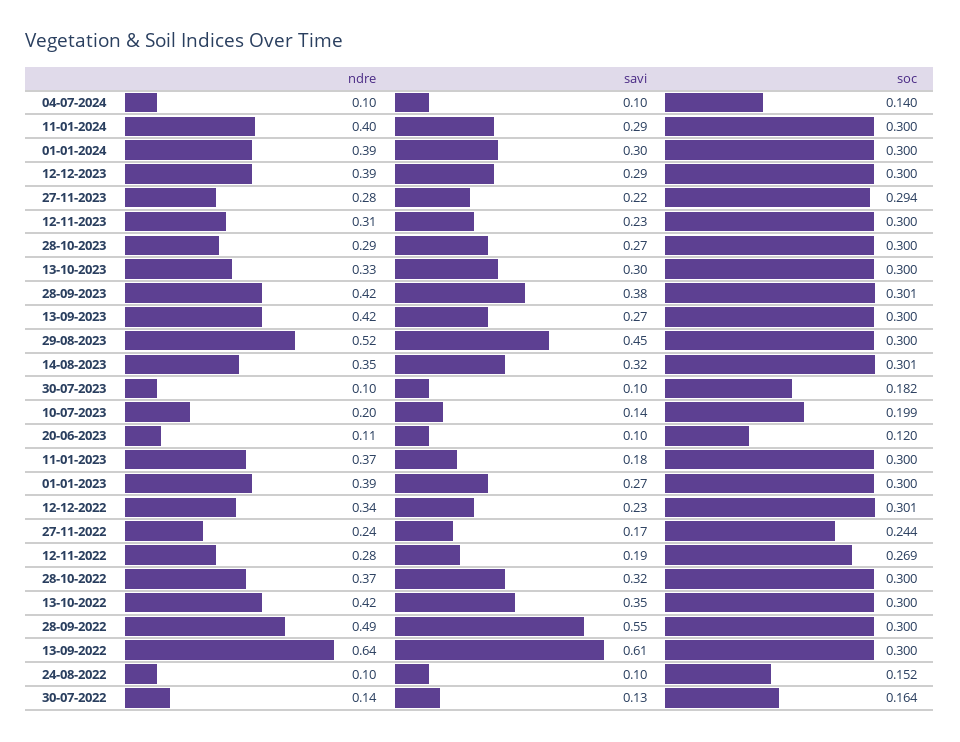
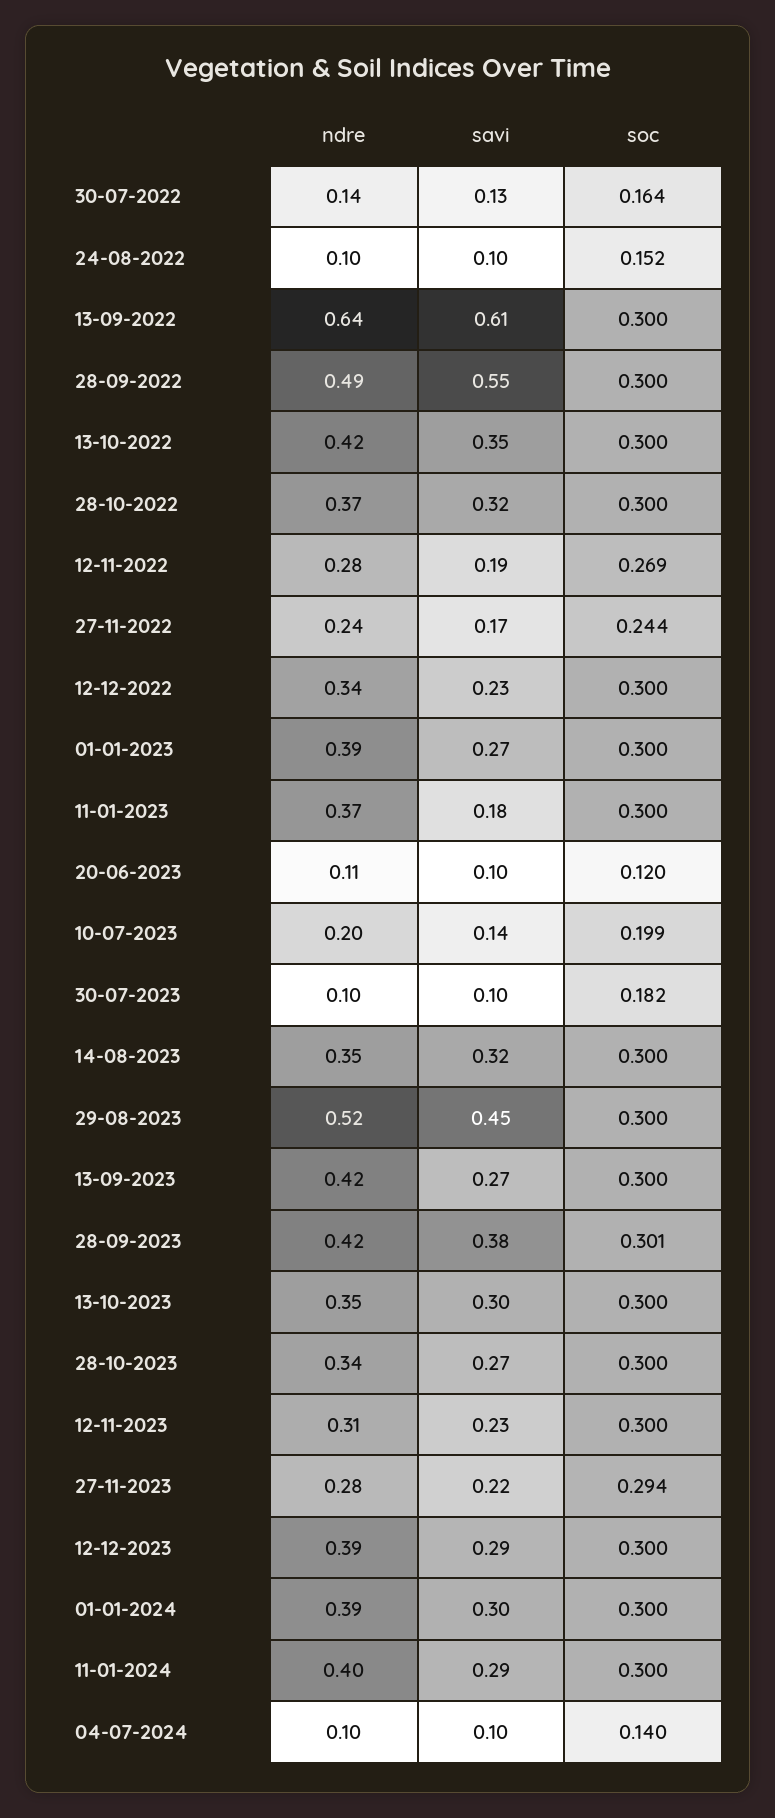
  {
    "ndre": {
      "04-07-2024": 0.1,
      "11-01-2024": 0.4,
      "01-01-2024": 0.39,
      "12-12-2023": 0.39,
      "27-11-2023": 0.28,
      "12-11-2023": 0.31,
-     "28-10-2023": 0.29,
+     "28-10-2023": 0.34,
-     "13-10-2023": 0.33,
+     "13-10-2023": 0.35,
      "28-09-2023": 0.42,
      "13-09-2023": 0.42,
      "29-08-2023": 0.52,
      "14-08-2023": 0.35,
      "30-07-2023": 0.1,
      "10-07-2023": 0.2,
      "20-06-2023": 0.11,
      "11-01-2023": 0.37,
      "01-01-2023": 0.39,
      "12-12-2022": 0.34,
      "27-11-2022": 0.24,
      "12-11-2022": 0.28,
      "28-10-2022": 0.37,
      "13-10-2022": 0.42,
      "28-09-2022": 0.49,
      "13-09-2022": 0.64,
      "24-08-2022": 0.1,
      "30-07-2022": 0.14
    },
    "savi": {
      "04-07-2024": 0.1,
      "11-01-2024": 0.29,
      "01-01-2024": 0.3,
      "12-12-2023": 0.29,
      "27-11-2023": 0.22,
      "12-11-2023": 0.23,
      "28-10-2023": 0.27,
      "13-10-2023": 0.3,
      "28-09-2023": 0.38,
      "13-09-2023": 0.27,
      "29-08-2023": 0.45,
      "14-08-2023": 0.32,
      "30-07-2023": 0.1,
      "10-07-2023": 0.14,
      "20-06-2023": 0.1,
      "11-01-2023": 0.18,
      "01-01-2023": 0.27,
      "12-12-2022": 0.23,
      "27-11-2022": 0.17,
      "12-11-2022": 0.19,
      "28-10-2022": 0.32,
      "13-10-2022": 0.35,
      "28-09-2022": 0.55,
      "13-09-2022": 0.61,
      "24-08-2022": 0.1,
      "30-07-2022": 0.13
    },
    "soc": {
      "04-07-2024": 0.14,
      "11-01-2024": 0.3,
      "01-01-2024": 0.3,
      "12-12-2023": 0.3,
      "27-11-2023": 0.294,
      "12-11-2023": 0.3,
      "28-10-2023": 0.3,
      "13-10-2023": 0.3,
      "28-09-2023": 0.301,
      "13-09-2023": 0.3,
      "29-08-2023": 0.3,
-     "14-08-2023": 0.301,
+     "14-08-2023": 0.3,
      "30-07-2023": 0.182,
      "10-07-2023": 0.199,
      "20-06-2023": 0.12,
      "11-01-2023": 0.3,
      "01-01-2023": 0.3,
-     "12-12-2022": 0.301,
+     "12-12-2022": 0.3,
      "27-11-2022": 0.244,
      "12-11-2022": 0.269,
      "28-10-2022": 0.3,
      "13-10-2022": 0.3,
      "28-09-2022": 0.3,
      "13-09-2022": 0.3,
      "24-08-2022": 0.152,
      "30-07-2022": 0.164
    }
  }

